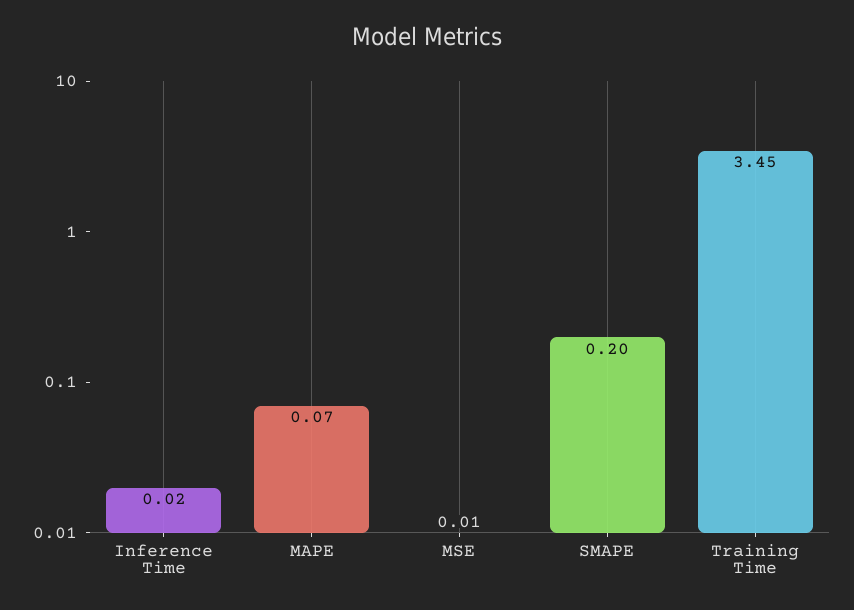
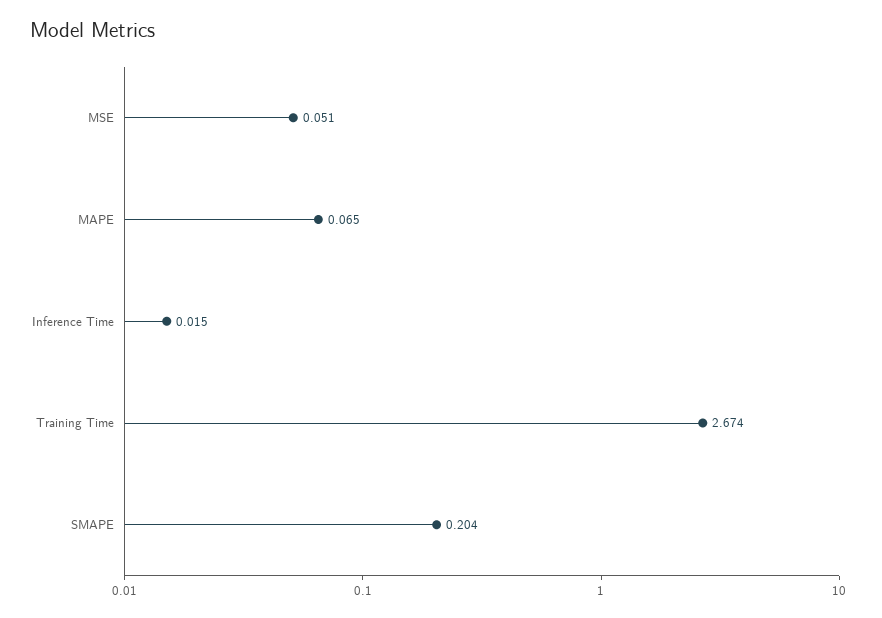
  {
    "Inference Time": 0.015,
    "MAPE": 0.065,
-   "MSE": 0.01,
+   "MSE": 0.051,
    "SMAPE": 0.204,
-   "Training Time": 3.45
+   "Training Time": 2.674
  }

